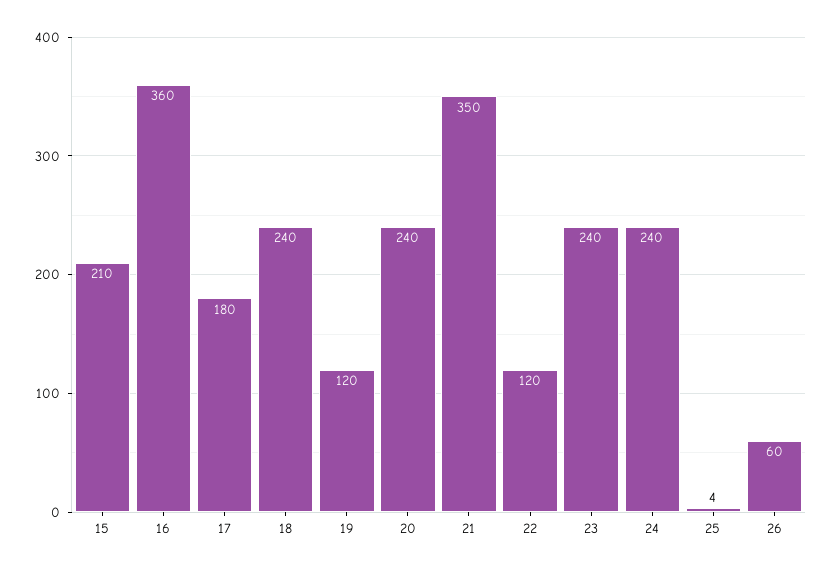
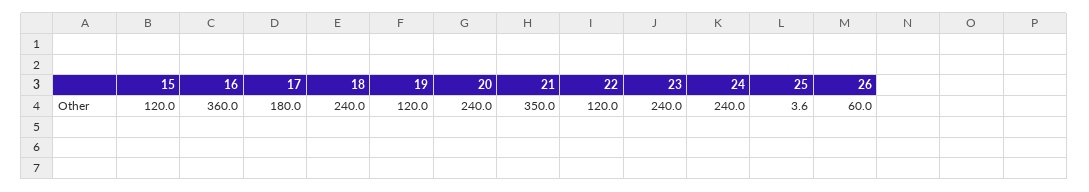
  {
-   "15": 210,
+   "15": 120,
    "16": 360,
    "17": 180,
    "18": 240,
    "19": 120,
    "20": 240,
    "21": 350,
    "22": 120,
    "23": 240,
    "24": 240,
    "25": 3.6,
    "26": 60
  }

